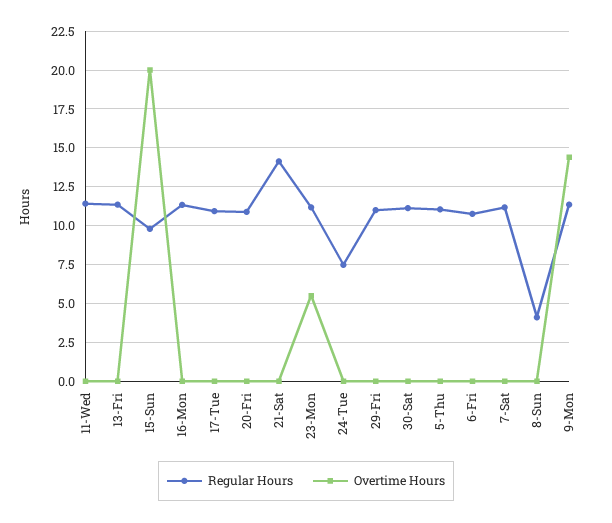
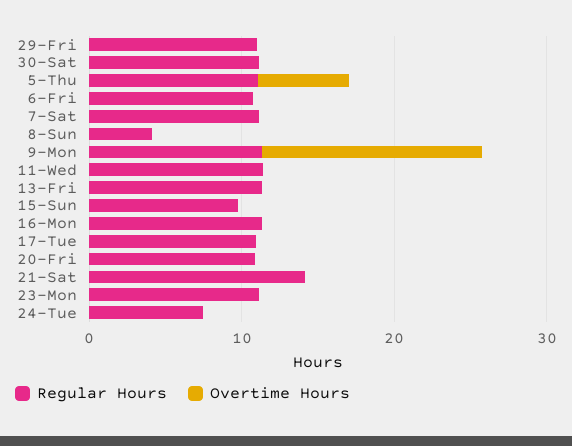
  {
    "Regular Hours": {
      "11-Wed": 11.5,
      "13-Fri": 11.5,
      "15-Sun": 10,
      "16-Mon": 11.5,
      "17-Tue": 11,
      "20-Fri": 11,
      "21-Sat": 14,
      "23-Mon": 11,
      "24-Tue": 7.5,
      "29-Fri": 11,
      "30-Sat": 11,
      "5-Thu": 11,
      "6-Fri": 11,
      "7-Sat": 11,
      "8-Sun": 4,
      "9-Mon": 11.5
    },
    "Overtime Hours": {
      "11-Wed": 0,
      "13-Fri": 0,
-     "15-Sun": 20,
+     "15-Sun": 0,
      "16-Mon": 0,
      "17-Tue": 0,
      "20-Fri": 0,
      "21-Sat": 0,
-     "23-Mon": 5.5,
+     "23-Mon": 0,
      "24-Tue": 0,
      "29-Fri": 0,
      "30-Sat": 0,
-     "5-Thu": 0,
+     "5-Thu": 6,
      "6-Fri": 0,
      "7-Sat": 0,
      "8-Sun": 0,
      "9-Mon": 14.5
    }
  }

